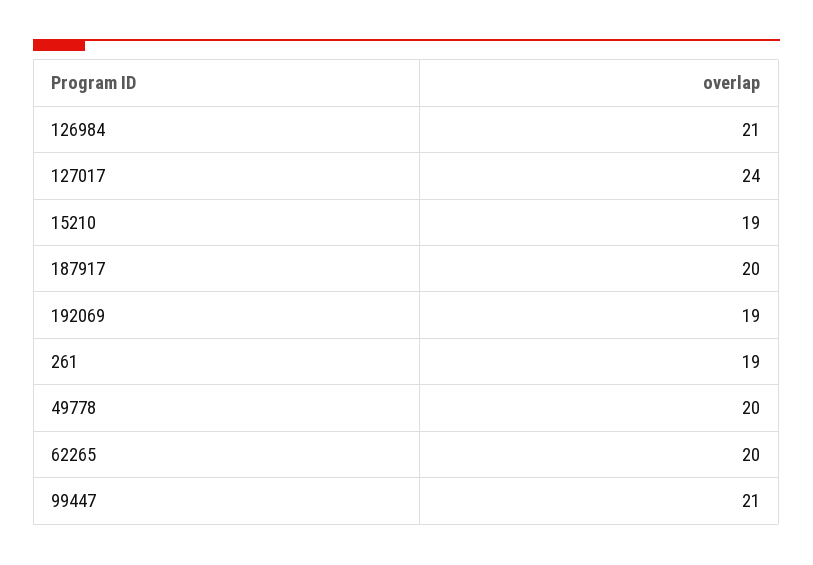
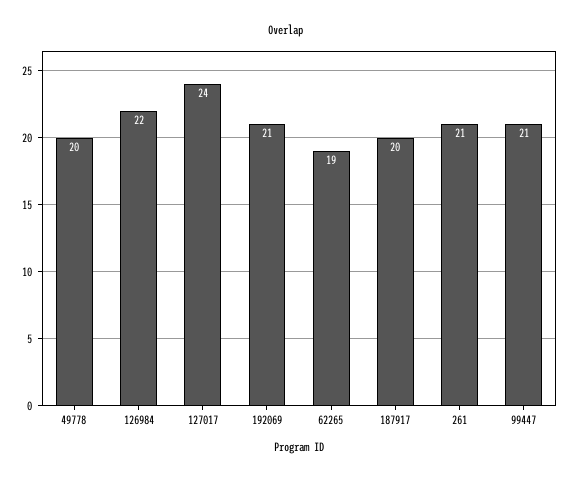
  {
-   "126984": 21,
+   "126984": 22,
    "127017": 24,
-   "15210": 19,
    "187917": 20,
-   "192069": 19,
+   "192069": 21,
-   "261": 19,
+   "261": 21,
    "49778": 20,
-   "62265": 20,
+   "62265": 19,
    "99447": 21
  }

